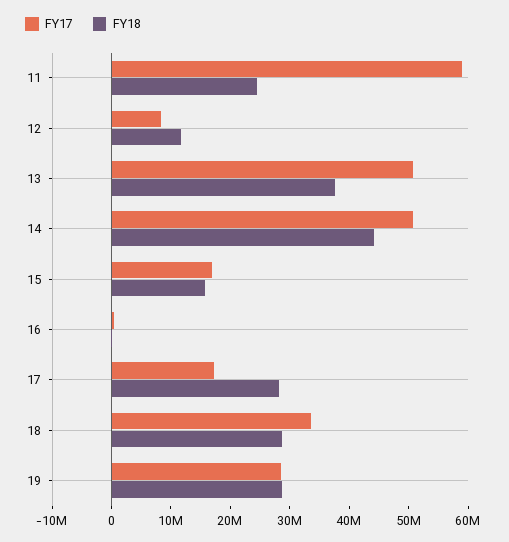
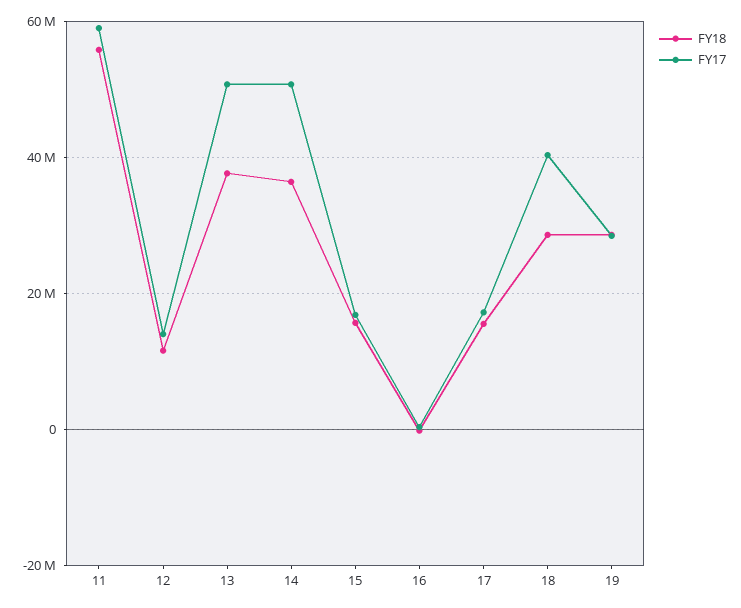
  {
    "FY17": {
      "11": 58000000,
-     "12": 8000000,
+     "12": 14000000,
      "13": 50000000,
      "14": 50000000,
      "15": 16000000,
      "16": 0,
      "17": 18000000,
-     "18": 34000000,
+     "18": 40000000,
      "19": 28000000
    },
    "FY18": {
-     "11": 24000000,
+     "11": 56000000,
      "12": 12000000,
      "13": 38000000,
-     "14": 44000000,
+     "14": 36000000,
      "15": 16000000,
      "16": 0,
-     "17": 28000000,
+     "17": 16000000,
      "18": 28000000,
      "19": 28000000
    }
  }

